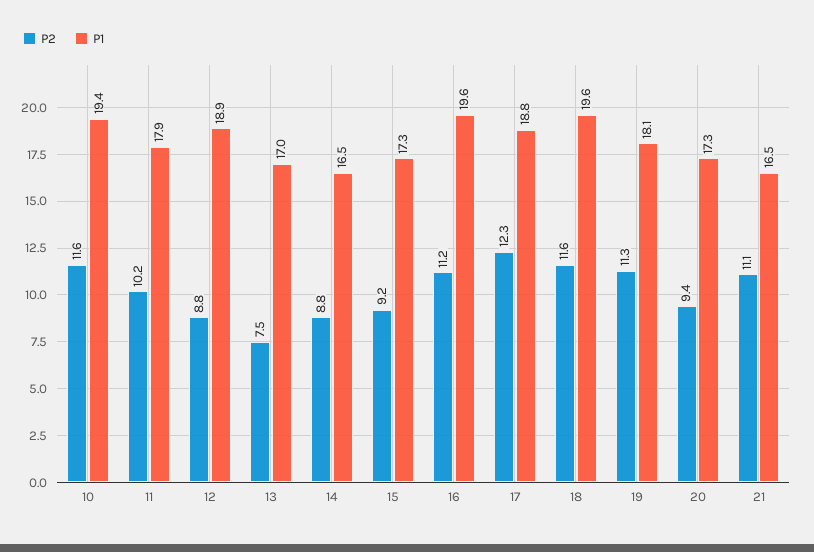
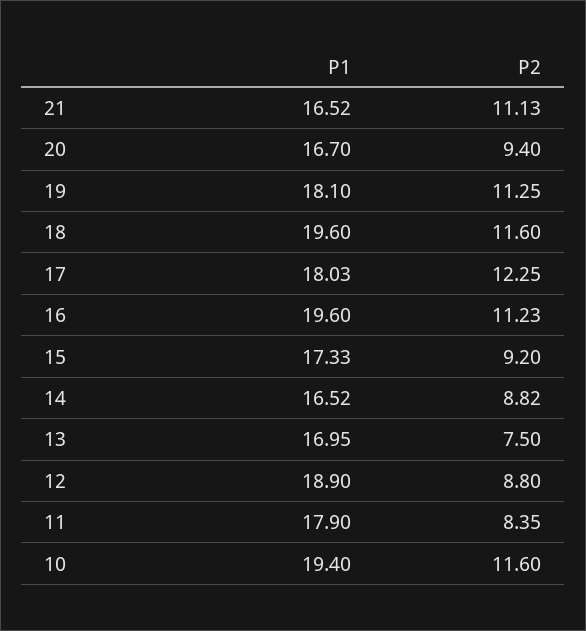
  {
    "P2": {
      "10": 11.6,
-     "11": 10.2,
+     "11": 8.35,
      "12": 8.8,
      "13": 7.5,
      "14": 8.82,
      "15": 9.2,
      "16": 11.23,
      "17": 12.25,
      "18": 11.6,
      "19": 11.25,
      "20": 9.4,
      "21": 11.13
    },
    "P1": {
      "10": 19.4,
      "11": 17.9,
      "12": 18.9,
      "13": 16.95,
      "14": 16.52,
      "15": 17.33,
      "16": 19.6,
-     "17": 18.8,
+     "17": 18.03,
      "18": 19.6,
      "19": 18.1,
-     "20": 17.3,
+     "20": 16.7,
      "21": 16.52
    }
  }

